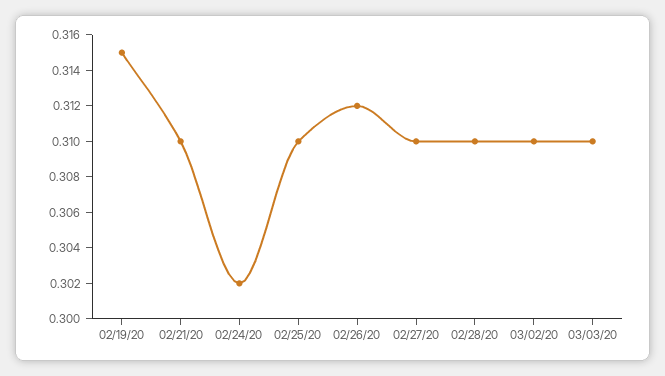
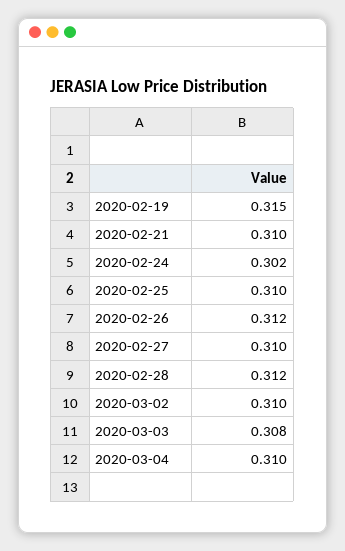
  {
    "02/19/20": 0.315,
    "02/21/20": 0.31,
    "02/24/20": 0.302,
    "02/25/20": 0.31,
    "02/26/20": 0.312,
    "02/27/20": 0.31,
-   "02/28/20": 0.31,
+   "02/28/20": 0.312,
    "03/02/20": 0.31,
-   "03/03/20": 0.31
+   "03/03/20": 0.308,
+   "2020-03-04": 0.31
  }

